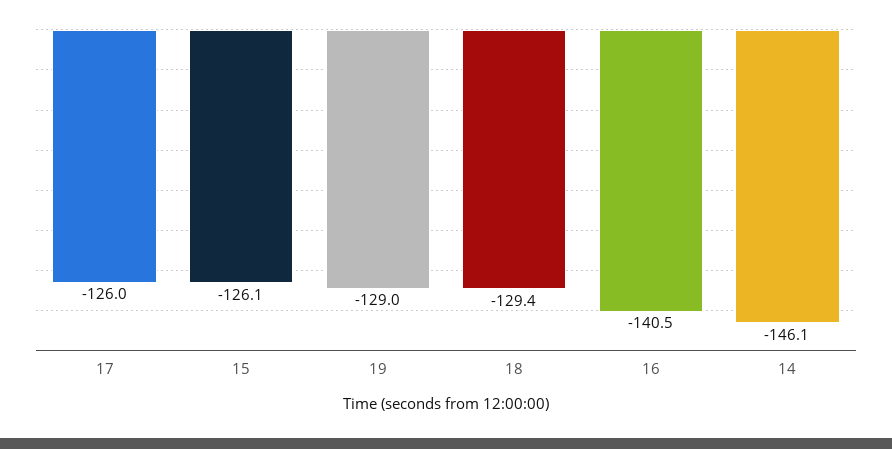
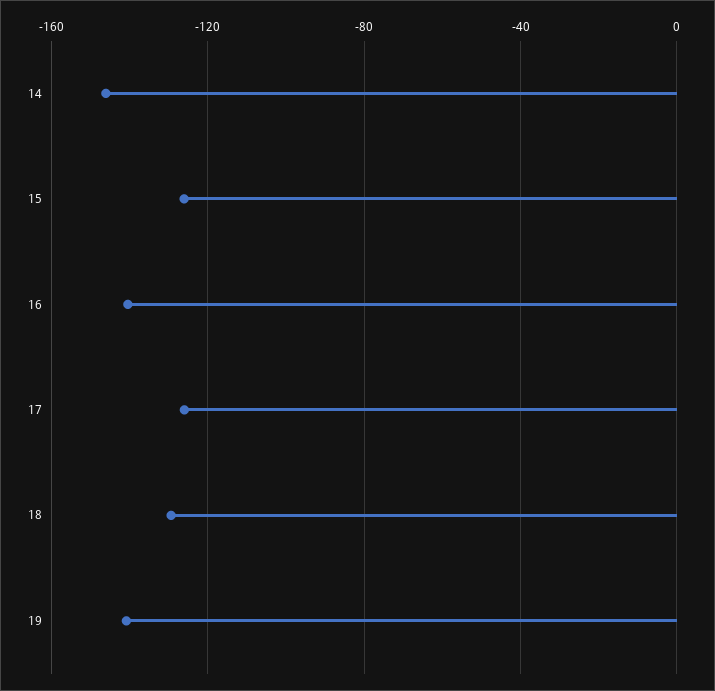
  {
    "17": -126,
    "15": -126.1,
-   "19": -129,
+   "19": -140,
    "18": -129.4,
    "16": -140.5,
    "14": -146.1
  }

